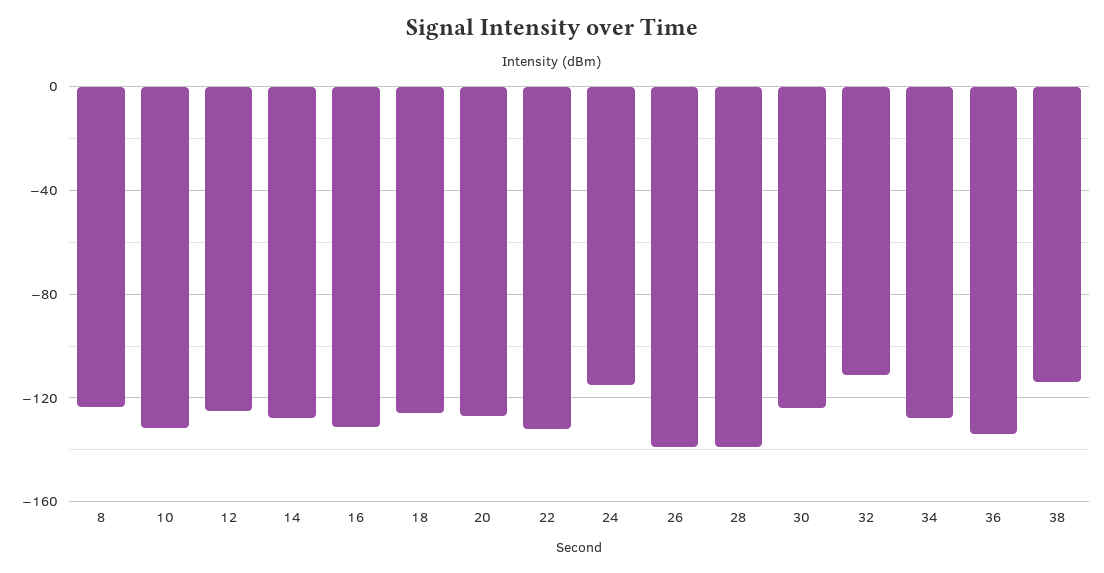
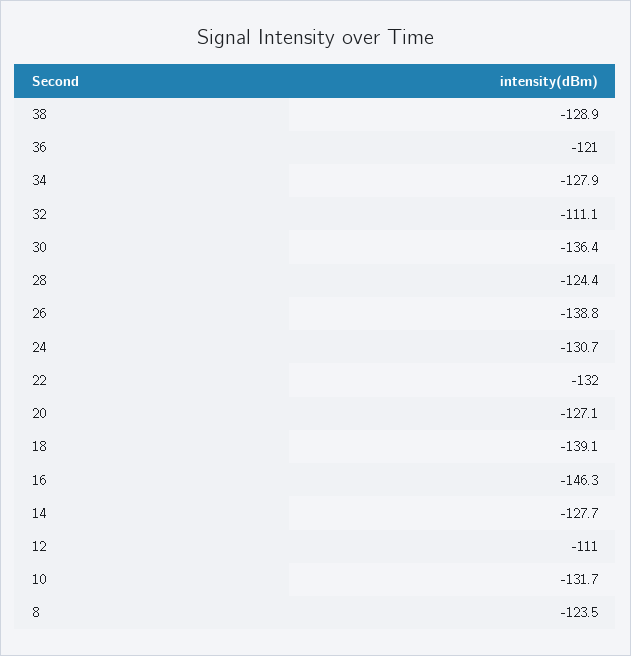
  {
    "8": -123.5,
    "10": -131.7,
-   "12": -125,
+   "12": -111,
    "14": -127.7,
-   "16": -130,
+   "16": -146.3,
-   "18": -125,
+   "18": -139.1,
    "20": -127.1,
    "22": -132,
-   "24": -115,
+   "24": -130.7,
    "26": -138.8,
-   "28": -140,
+   "28": -124.4,
-   "30": -125,
+   "30": -136.4,
    "32": -111.1,
    "34": -127.9,
-   "36": -135,
+   "36": -121,
-   "38": -115
+   "38": -128.9
  }

